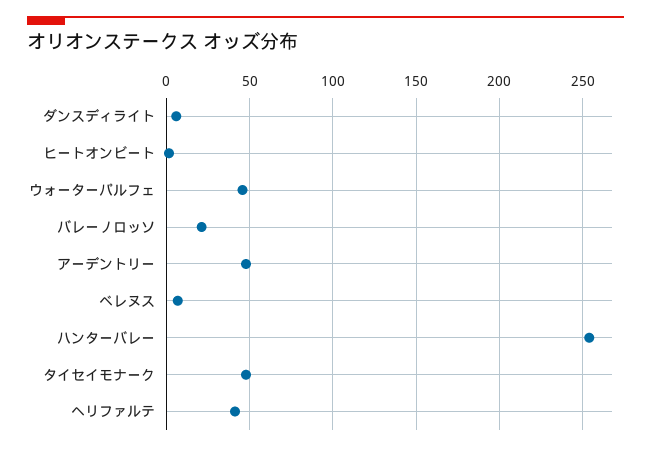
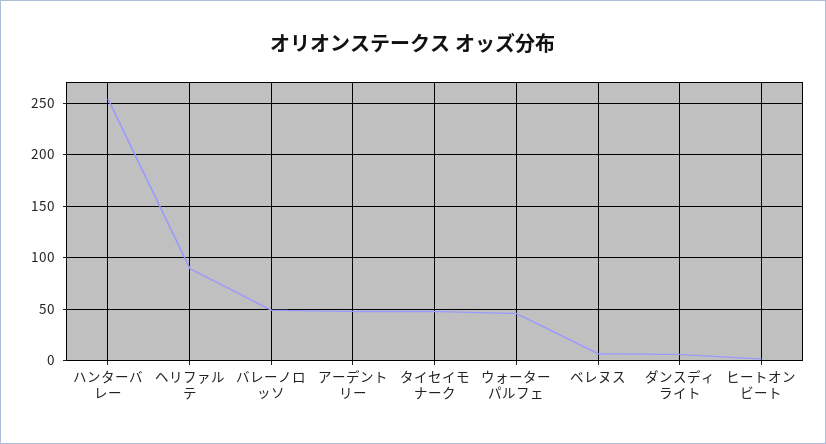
  {
    "ダンスディライト": 5,
    "ヒートオンビート": 0,
    "ウォーターパルフェ": 45,
-   "バレーノロッソ": 20,
+   "バレーノロッソ": 50,
    "アーデントリー": 50,
    "ベレヌス": 5,
    "ハンターバレー": 255,
    "タイセイモナーク": 50,
-   "ヘリファルテ": 40
+   "ヘリファルテ": 90
  }

